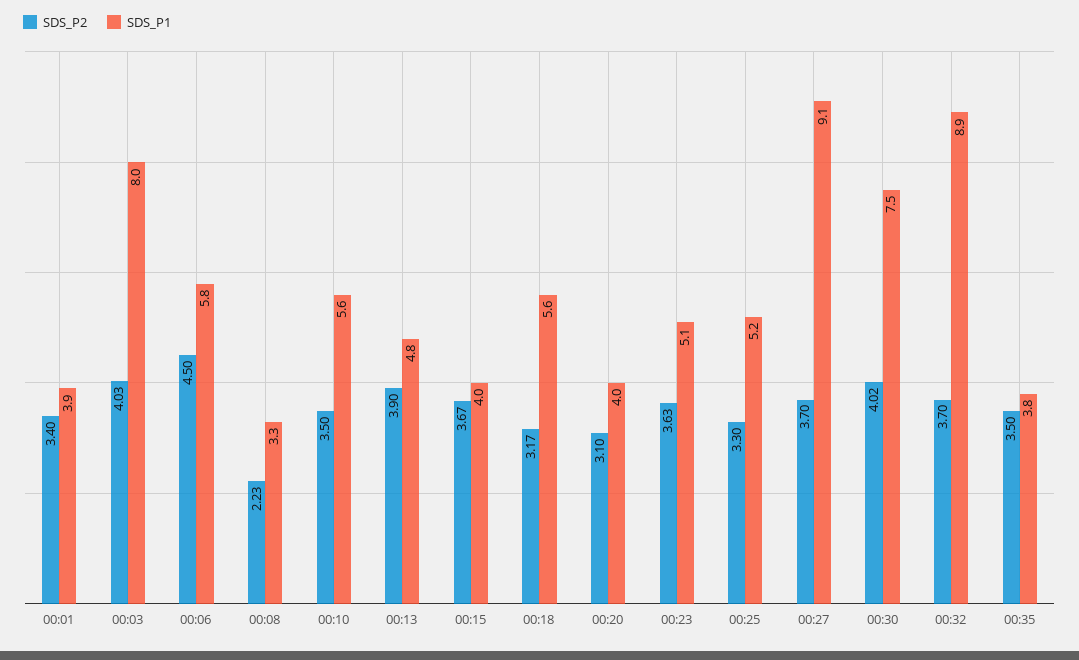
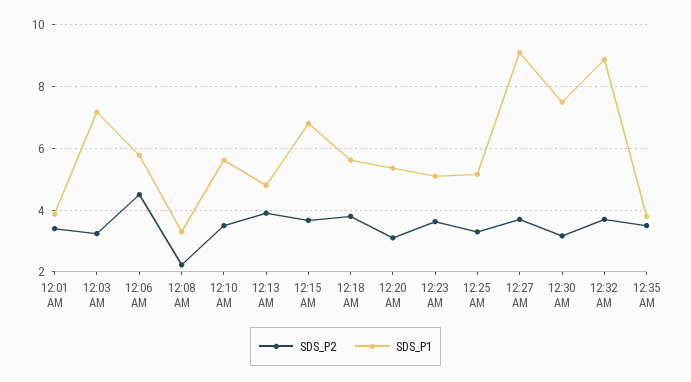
  {
    "SDS_P2": {
      "00:01": 3.4,
-     "00:03": 4.03,
+     "00:03": 3.2,
      "00:06": 4.5,
      "00:08": 2.23,
      "00:10": 3.5,
      "00:13": 3.9,
      "00:15": 3.67,
-     "00:18": 3.17,
+     "00:18": 3.8,
      "00:20": 3.1,
      "00:23": 3.63,
      "00:25": 3.3,
      "00:27": 3.7,
-     "00:30": 4.02,
+     "00:30": 3.2,
      "00:32": 3.7,
      "00:35": 3.5
    },
    "SDS_P1": {
      "00:01": 3.9,
-     "00:03": 8,
+     "00:03": 7.2,
      "00:06": 5.8,
      "00:08": 3.3,
      "00:10": 5.6,
      "00:13": 4.8,
-     "00:15": 4,
+     "00:15": 6.8,
      "00:18": 5.6,
-     "00:20": 4,
+     "00:20": 5.4,
      "00:23": 5.1,
      "00:25": 5.2,
      "00:27": 9.1,
      "00:30": 7.5,
      "00:32": 8.9,
      "00:35": 3.8
    }
  }

